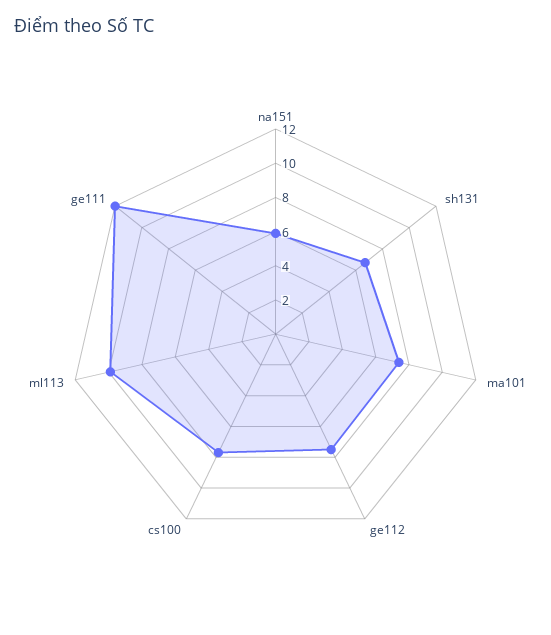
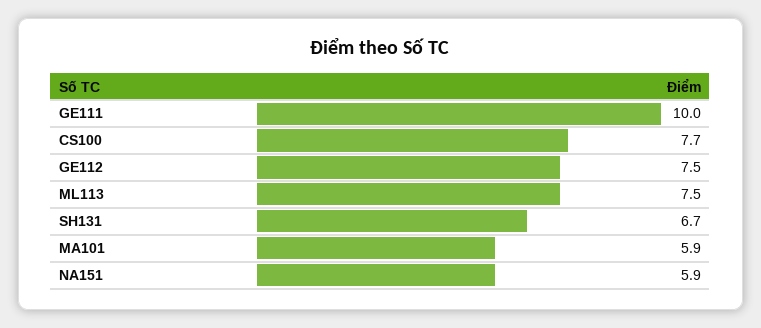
  {
    "na151": 5.9,
    "sh131": 6.7,
-   "ma101": 7.5,
+   "ma101": 5.9,
    "ge112": 7.5,
    "cs100": 7.7,
-   "ml113": 10,
+   "ml113": 7.5,
-   "ge111": 12
+   "ge111": 10
  }

